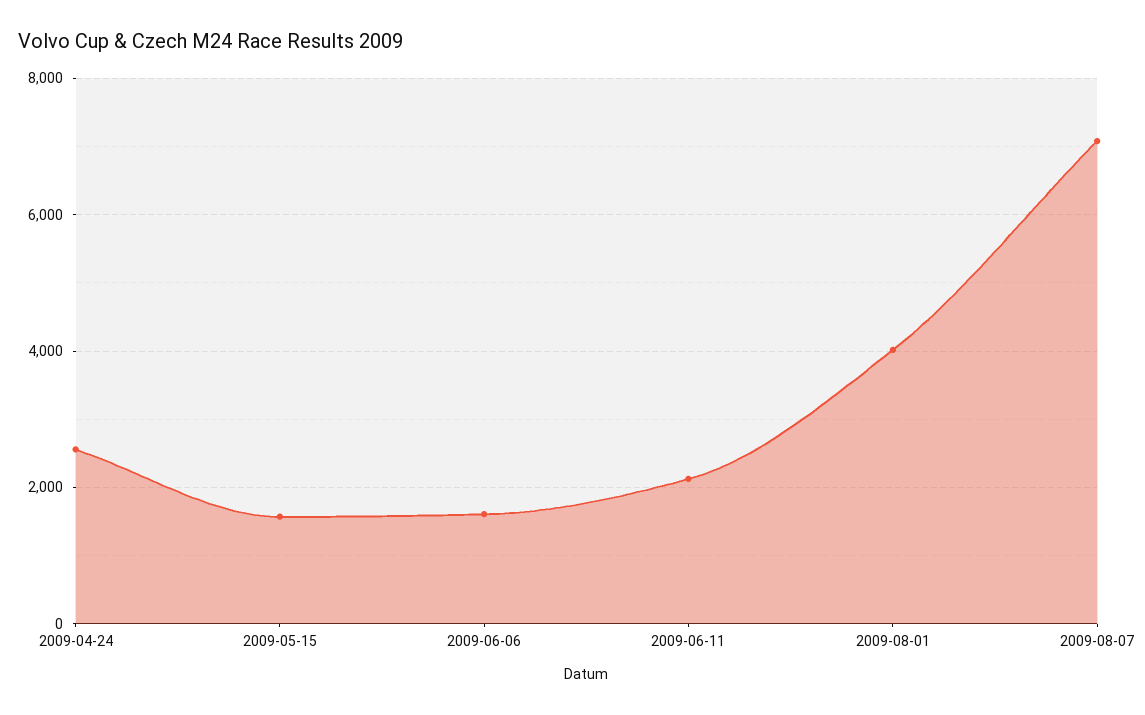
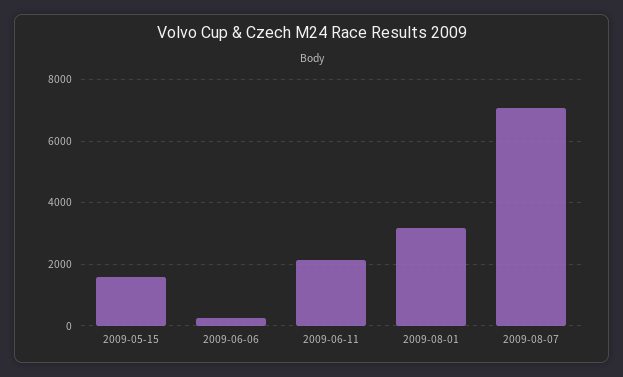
  {
-   "2009-04-24": 2600,
    "2009-05-15": 1600,
-   "2009-06-06": 1600,
+   "2009-06-06": 200,
    "2009-06-11": 2200,
-   "2009-08-01": 4000,
+   "2009-08-01": 3200,
    "2009-08-07": 7000
  }

